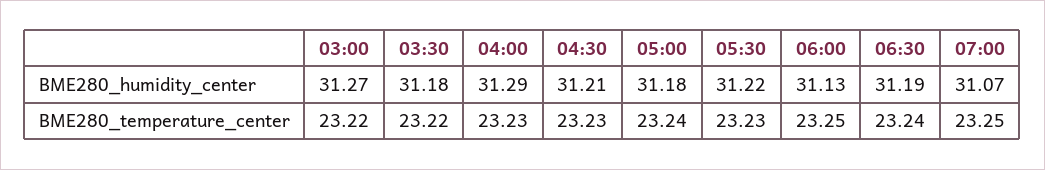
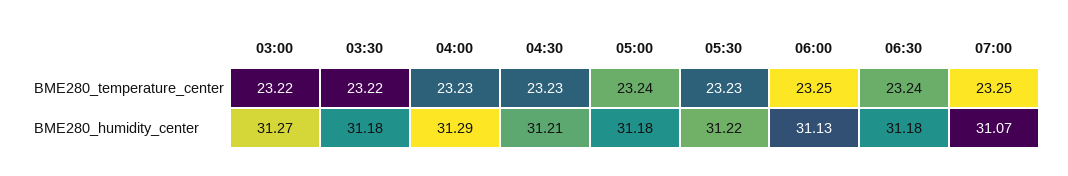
  {
    "03:00": {
      "BME280_humidity_center": 31.27,
      "BME280_temperature_center": 23.22
    },
    "03:30": {
      "BME280_humidity_center": 31.18,
      "BME280_temperature_center": 23.22
    },
    "04:00": {
      "BME280_humidity_center": 31.29,
      "BME280_temperature_center": 23.23
    },
    "04:30": {
      "BME280_humidity_center": 31.21,
      "BME280_temperature_center": 23.23
    },
    "05:00": {
      "BME280_humidity_center": 31.18,
      "BME280_temperature_center": 23.24
    },
    "05:30": {
      "BME280_humidity_center": 31.22,
      "BME280_temperature_center": 23.23
    },
    "06:00": {
      "BME280_humidity_center": 31.13,
      "BME280_temperature_center": 23.25
    },
    "06:30": {
-     "BME280_humidity_center": 31.19,
+     "BME280_humidity_center": 31.18,
      "BME280_temperature_center": 23.24
    },
    "07:00": {
      "BME280_humidity_center": 31.07,
      "BME280_temperature_center": 23.25
    }
  }

